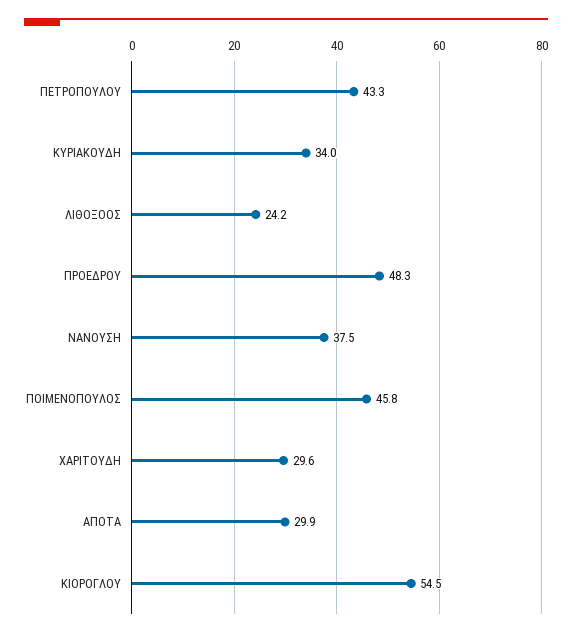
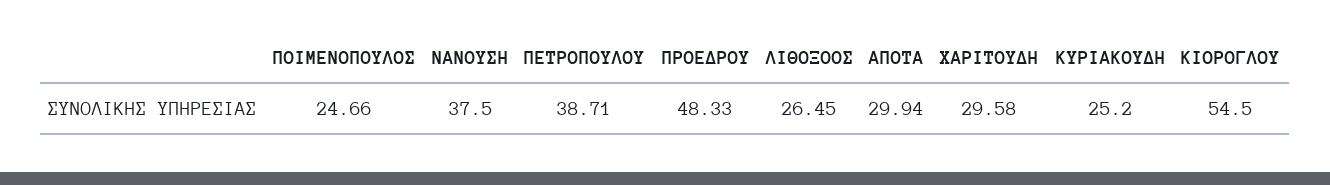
  {
-   "ΠΕΤΡΟΠΟΥΛΟΥ": 43.3,
+   "ΠΕΤΡΟΠΟΥΛΟΥ": 38.71,
-   "ΚΥΡΙΑΚΟΥΔΗ": 34,
+   "ΚΥΡΙΑΚΟΥΔΗ": 25.2,
-   "ΛΙΘΟΞΟΟΣ": 24.2,
+   "ΛΙΘΟΞΟΟΣ": 26.45,
    "ΠΡΟΕΔΡΟΥ": 48.33,
    "ΝΑΝΟΥΣΗ": 37.5,
-   "ΠΟΙΜΕΝΟΠΟΥΛΟΣ": 45.8,
+   "ΠΟΙΜΕΝΟΠΟΥΛΟΣ": 24.66,
    "ΧΑΡΙΤΟΥΔΗ": 29.58,
    "ΑΠΟΤΑ": 29.94,
    "ΚΙΟΡΟΓΛΟΥ": 54.5
  }

